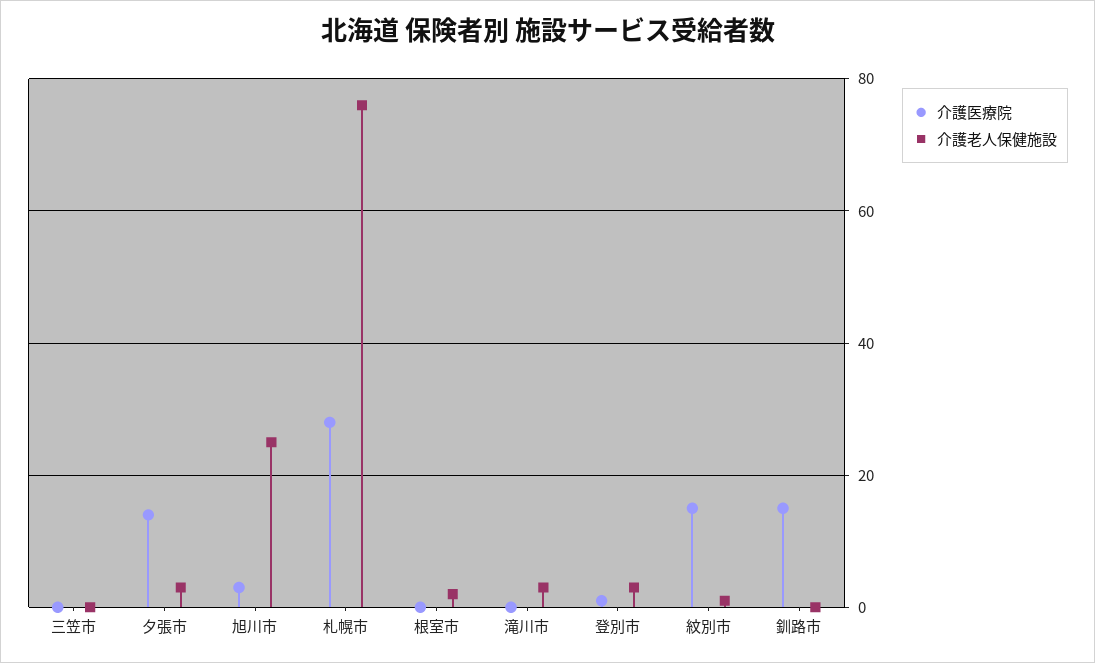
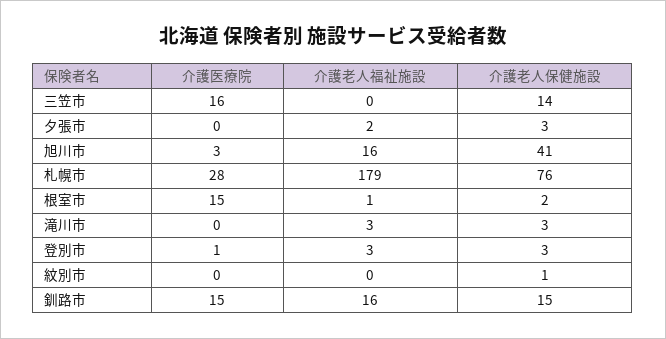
  {
    "介護医療院": {
-     "三笠市": 0,
+     "三笠市": 16,
-     "夕張市": 15,
+     "夕張市": 0,
      "旭川市": 3,
      "札幌市": 28,
-     "根室市": 0,
+     "根室市": 15,
      "滝川市": 0,
      "登別市": 1,
-     "紋別市": 15,
+     "紋別市": 0,
      "釧路市": 15
    },
    "介護老人保健施設": {
-     "三笠市": 0,
+     "三笠市": 14,
      "夕張市": 3,
-     "旭川市": 25,
+     "旭川市": 41,
      "札幌市": 76,
      "根室市": 2,
      "滝川市": 3,
      "登別市": 3,
      "紋別市": 1,
-     "釧路市": 0
+     "釧路市": 15
-   }
+   },
+   "介護老人福祉施設": {
+     "三笠市": 0,
+     "夕張市": 2,
+     "旭川市": 16,
+     "札幌市": 179,
+     "根室市": 1,
+     "滝川市": 3,
+     "登別市": 3,
+     "紋別市": 0,
+     "釧路市": 16
+   }
  }

